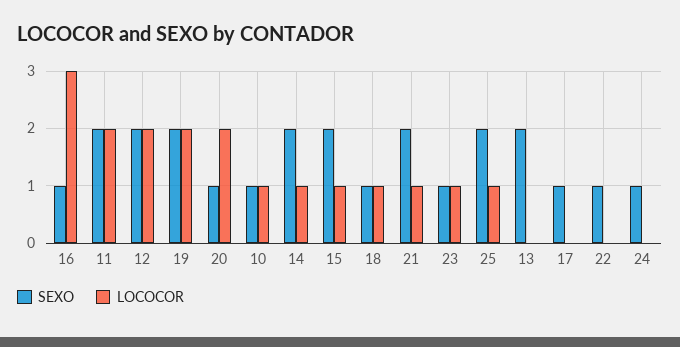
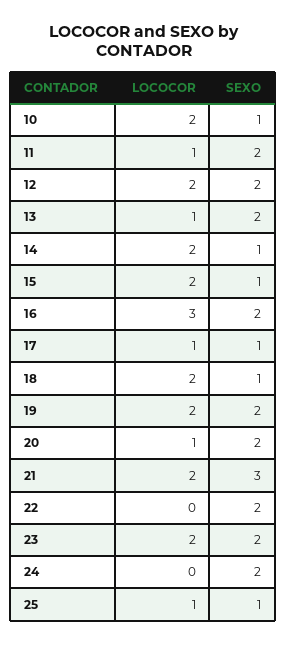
  {
    "SEXO": {
-     "16": 1,
+     "16": 2,
      "11": 2,
      "12": 2,
      "19": 2,
-     "20": 1,
+     "20": 2,
      "10": 1,
-     "14": 2,
+     "14": 1,
-     "15": 2,
+     "15": 1,
      "18": 1,
-     "21": 2,
+     "21": 3,
-     "23": 1,
+     "23": 2,
-     "25": 2,
+     "25": 1,
      "13": 2,
      "17": 1,
-     "22": 1,
+     "22": 2,
-     "24": 1
+     "24": 2
    },
    "LOCOCOR": {
      "16": 3,
-     "11": 2,
+     "11": 1,
      "12": 2,
      "19": 2,
-     "20": 2,
+     "20": 1,
-     "10": 1,
+     "10": 2,
-     "14": 1,
+     "14": 2,
-     "15": 1,
+     "15": 2,
-     "18": 1,
+     "18": 2,
-     "21": 1,
+     "21": 2,
-     "23": 1,
+     "23": 2,
      "25": 1,
-     "13": 0,
+     "13": 1,
-     "17": 0,
+     "17": 1,
      "22": 0,
      "24": 0
    }
  }

